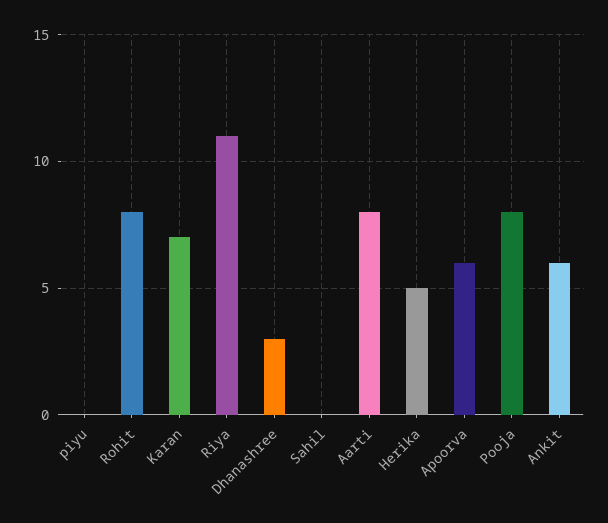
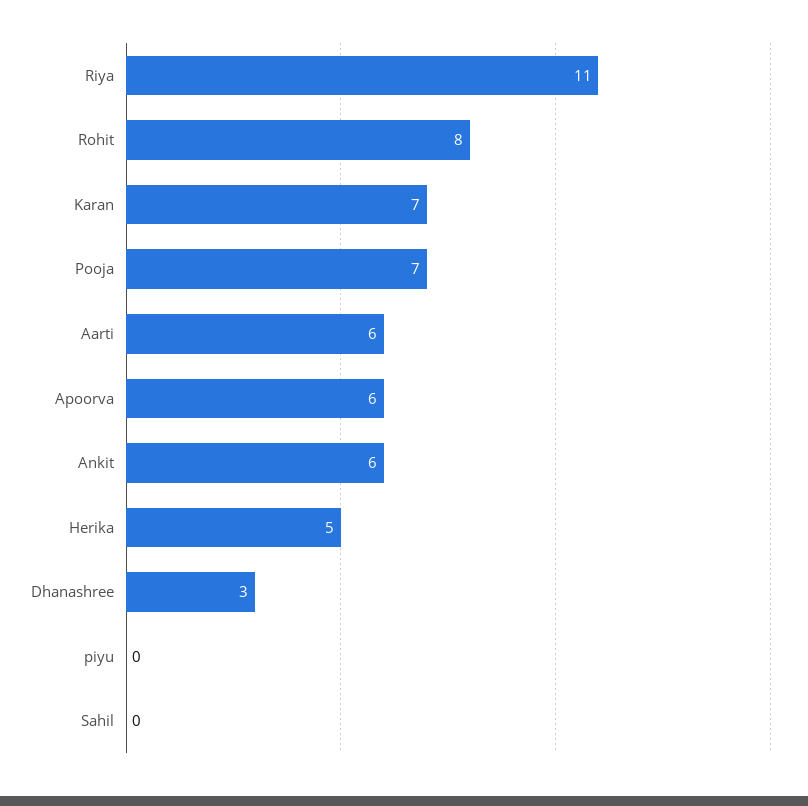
  {
    "piyu": 0,
    "Rohit": 8,
    "Karan": 7,
    "Riya": 11,
    "Dhanashree": 3,
    "Sahil": 0,
-   "Aarti": 8,
+   "Aarti": 6,
    "Herika": 5,
    "Apoorva": 6,
-   "Pooja": 8,
+   "Pooja": 7,
    "Ankit": 6
  }

